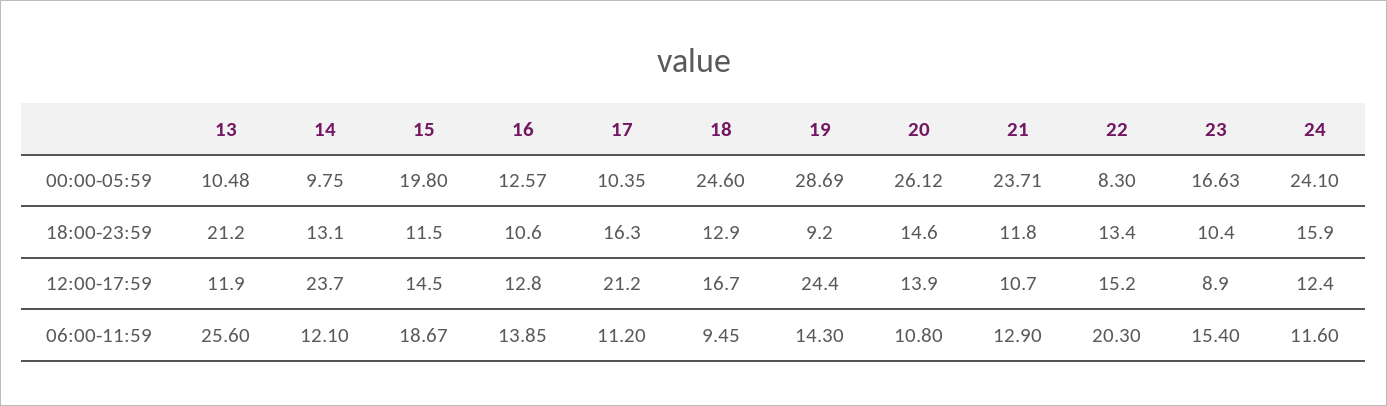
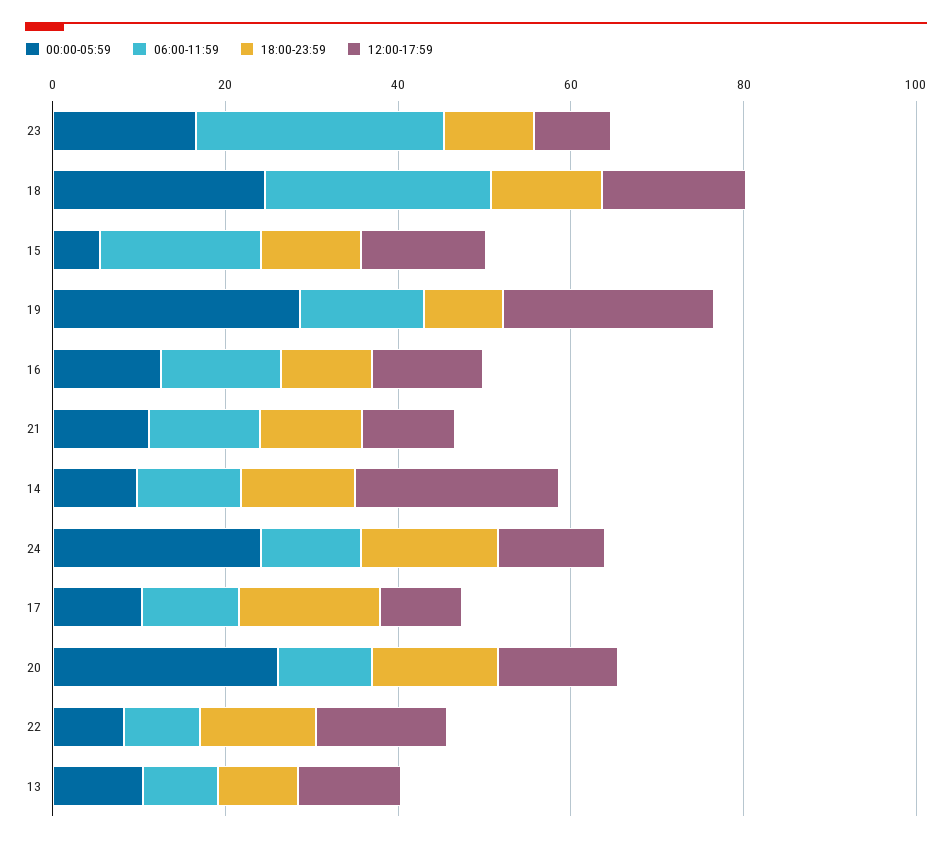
  {
    "00:00-05:59": {
      "13": 10.48,
      "14": 9.75,
-     "15": 19.8,
+     "15": 5,
      "16": 12.57,
      "17": 10.35,
      "18": 24.6,
      "19": 28.69,
      "20": 26.12,
-     "21": 23.71,
+     "21": 10,
      "22": 8.3,
      "23": 16.63,
      "24": 24.1
    },
    "18:00-23:59": {
-     "13": 21.2,
+     "13": 10,
      "14": 13.1,
      "15": 11.5,
      "16": 10.6,
      "17": 16.3,
      "18": 12.9,
      "19": 9.2,
      "20": 14.6,
      "21": 11.8,
      "22": 13.4,
      "23": 10.4,
      "24": 15.9
    },
    "12:00-17:59": {
      "13": 11.9,
      "14": 23.7,
      "15": 14.5,
      "16": 12.8,
-     "17": 21.2,
+     "17": 10,
      "18": 16.7,
      "19": 24.4,
      "20": 13.9,
      "21": 10.7,
      "22": 15.2,
      "23": 8.9,
      "24": 12.4
    },
    "06:00-11:59": {
-     "13": 25.6,
+     "13": 10,
      "14": 12.1,
      "15": 18.67,
      "16": 13.85,
      "17": 11.2,
-     "18": 9.45,
+     "18": 25,
      "19": 14.3,
      "20": 10.8,
      "21": 12.9,
-     "22": 20.3,
+     "22": 10,
-     "23": 15.4,
+     "23": 30,
      "24": 11.6
    }
  }

